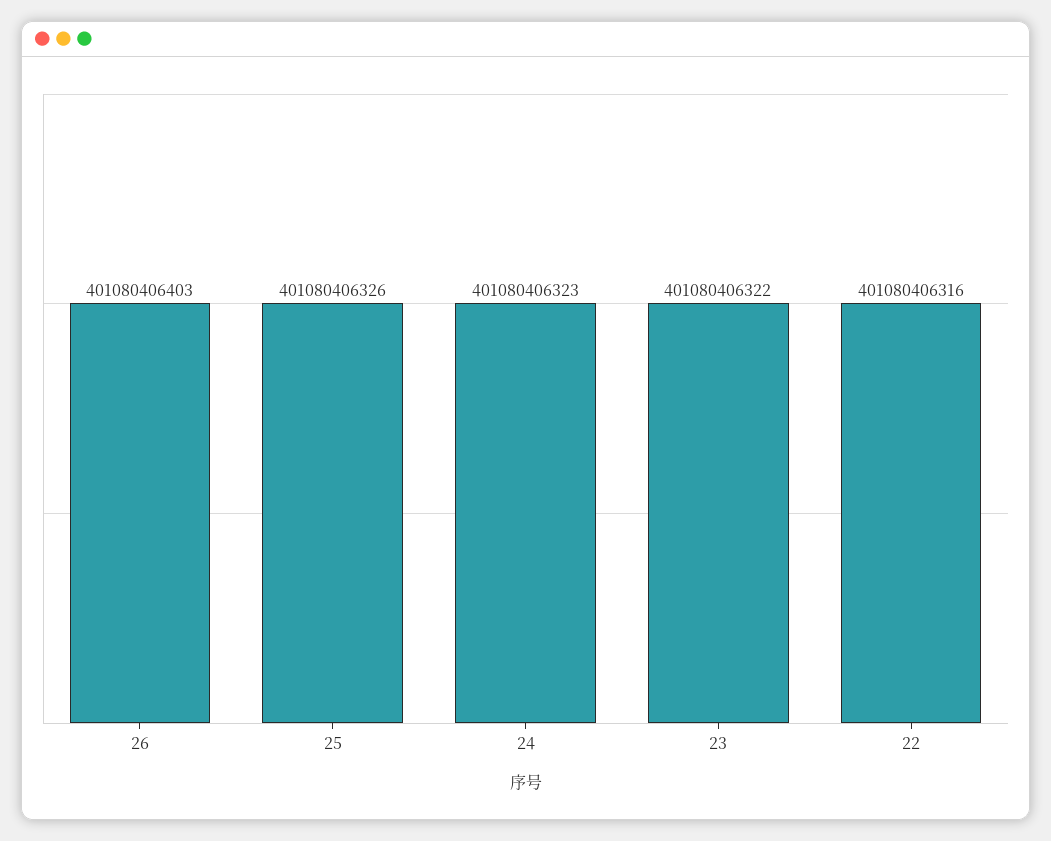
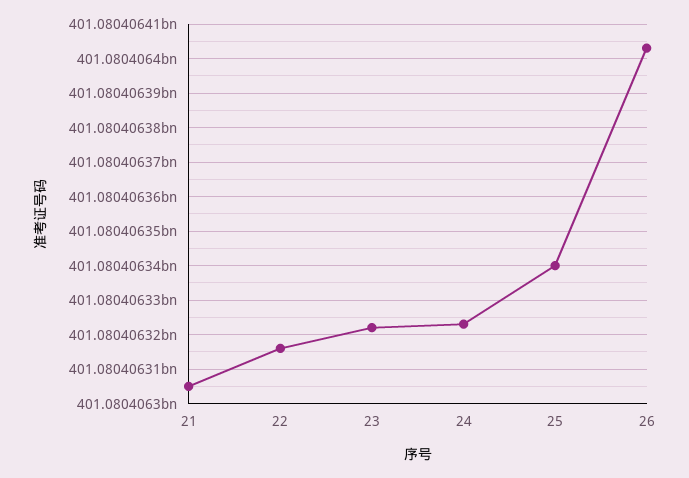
  {
    "26": 401080406403,
-   "25": 401080406326,
+   "25": 401080406340,
    "24": 401080406323,
    "23": 401080406322,
-   "22": 401080406316
+   "22": 401080406316,
+   "21": 401080406305
  }

